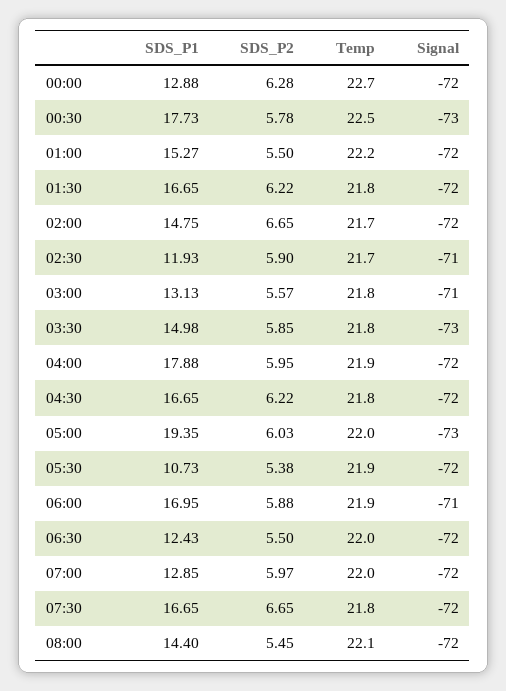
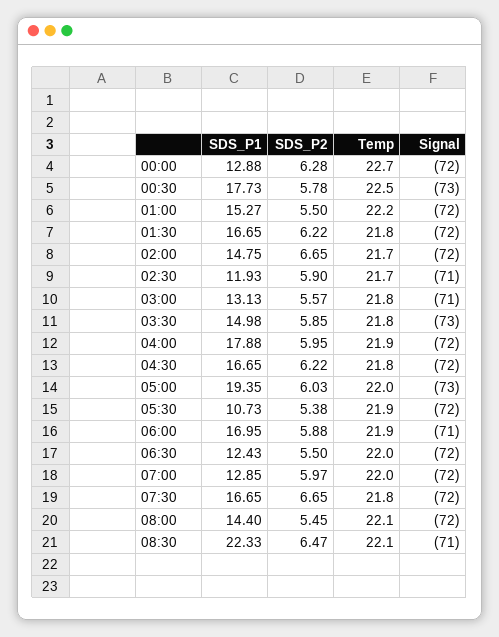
  {
    "SDS_P1": {
      "00:00": 12.88,
      "00:30": 17.73,
      "01:00": 15.27,
      "01:30": 16.65,
      "02:00": 14.75,
      "02:30": 11.93,
      "03:00": 13.13,
      "03:30": 14.98,
      "04:00": 17.88,
      "04:30": 16.65,
      "05:00": 19.35,
      "05:30": 10.73,
      "06:00": 16.95,
      "06:30": 12.43,
      "07:00": 12.85,
      "07:30": 16.65,
-     "08:00": 14.4
+     "08:00": 14.4,
+     "08:30": 22.33
    },
    "SDS_P2": {
      "00:00": 6.28,
      "00:30": 5.78,
      "01:00": 5.5,
      "01:30": 6.22,
      "02:00": 6.65,
      "02:30": 5.9,
      "03:00": 5.57,
      "03:30": 5.85,
      "04:00": 5.95,
      "04:30": 6.22,
      "05:00": 6.03,
      "05:30": 5.38,
      "06:00": 5.88,
      "06:30": 5.5,
      "07:00": 5.97,
      "07:30": 6.65,
-     "08:00": 5.45
+     "08:00": 5.45,
+     "08:30": 6.47
    },
    "Temp": {
      "00:00": 22.7,
      "00:30": 22.5,
      "01:00": 22.2,
      "01:30": 21.8,
      "02:00": 21.7,
      "02:30": 21.7,
      "03:00": 21.8,
      "03:30": 21.8,
      "04:00": 21.9,
      "04:30": 21.8,
      "05:00": 22,
      "05:30": 21.9,
      "06:00": 21.9,
      "06:30": 22,
      "07:00": 22,
      "07:30": 21.8,
-     "08:00": 22.1
+     "08:00": 22.1,
+     "08:30": 22.1
    },
    "Signal": {
      "00:00": -72,
      "00:30": -73,
      "01:00": -72,
      "01:30": -72,
      "02:00": -72,
      "02:30": -71,
      "03:00": -71,
      "03:30": -73,
      "04:00": -72,
      "04:30": -72,
      "05:00": -73,
      "05:30": -72,
      "06:00": -71,
      "06:30": -72,
      "07:00": -72,
      "07:30": -72,
-     "08:00": -72
+     "08:00": -72,
+     "08:30": -71
    }
  }

